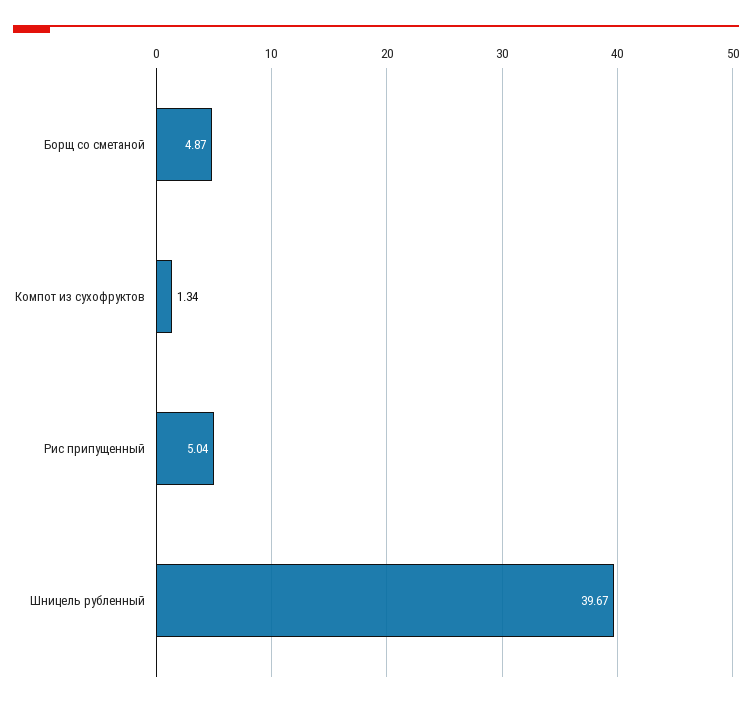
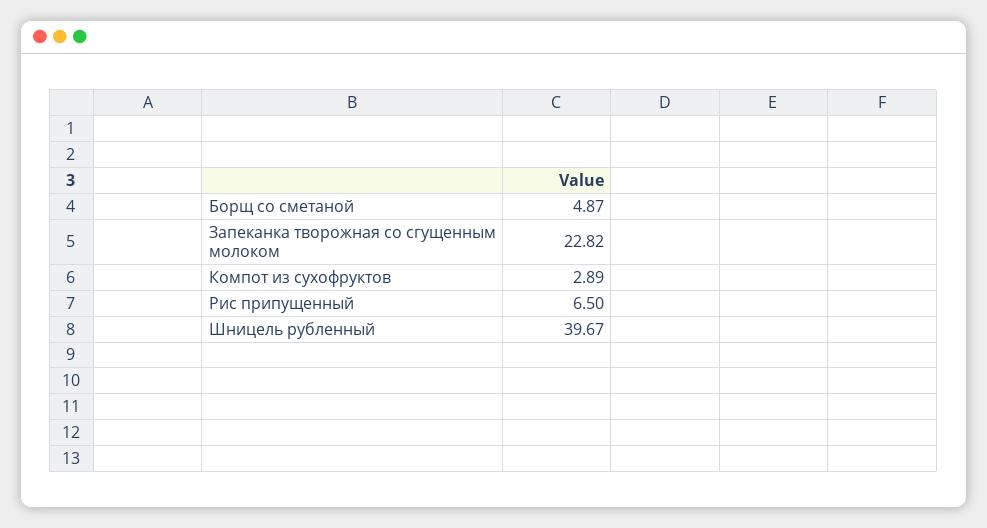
  {
    "Борщ со сметаной": 4.87,
-   "Компот из сухофруктов": 1.34,
+   "Компот из сухофруктов": 2.89,
-   "Рис припущенный": 5.04,
+   "Рис припущенный": 6.5,
-   "Шницель рубленный": 39.67
+   "Шницель рубленный": 39.67,
+   "Запеканка творожная со сгущенным молоком": 22.82
  }

